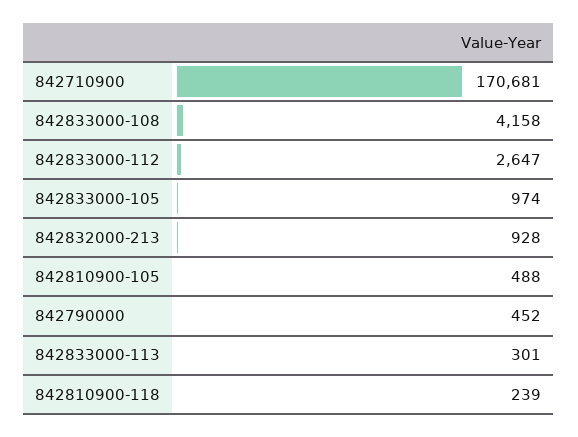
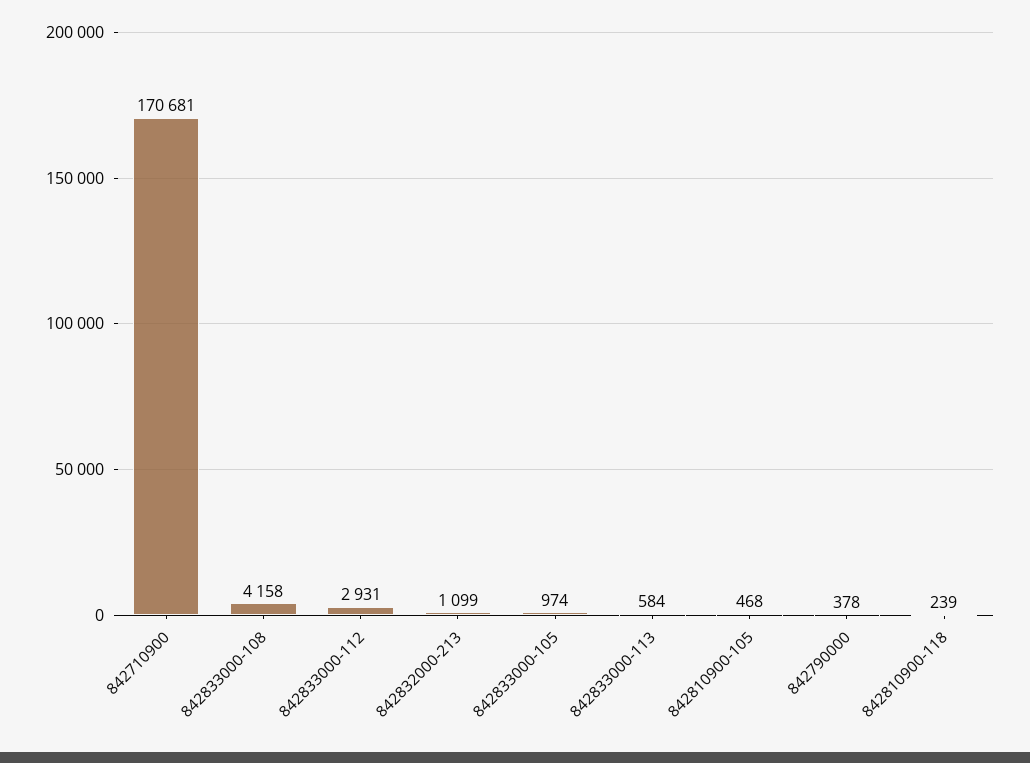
  {
    "842710900": 170681,
    "842833000-108": 4158,
-   "842833000-112": 2647,
+   "842833000-112": 2931,
    "842833000-105": 974,
-   "842832000-213": 928,
+   "842832000-213": 1099,
-   "842810900-105": 488,
+   "842810900-105": 468,
-   "842790000": 452,
+   "842790000": 378,
-   "842833000-113": 301,
+   "842833000-113": 584,
    "842810900-118": 239
  }

